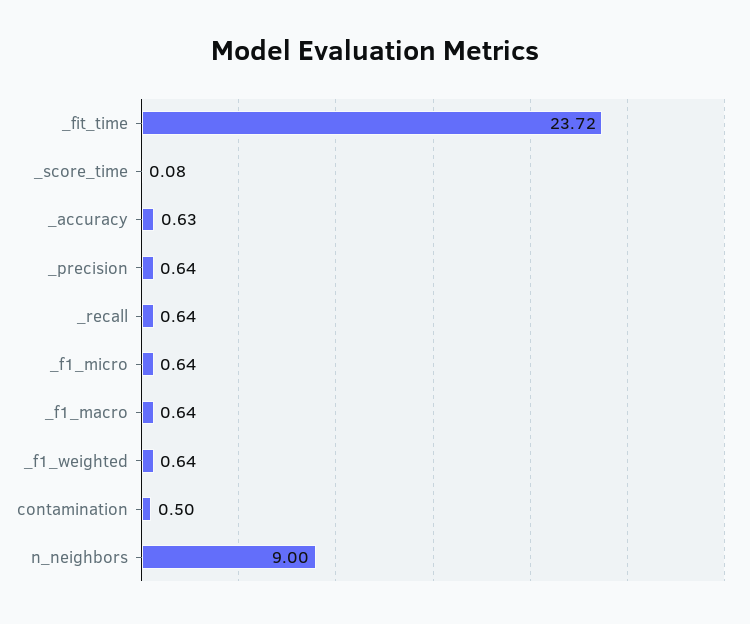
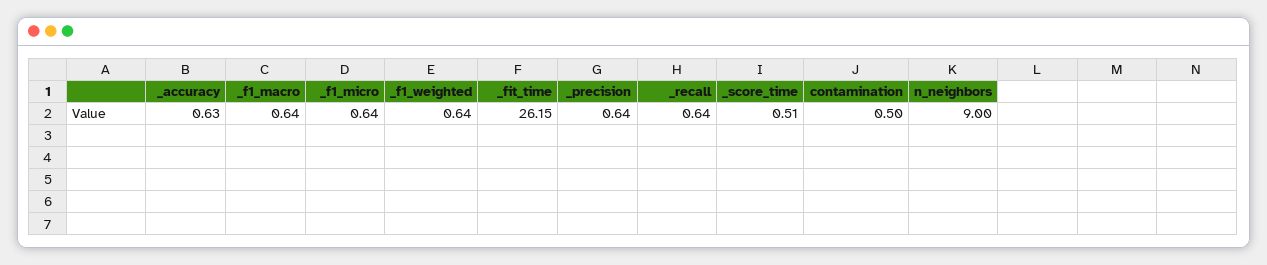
  {
-   "_fit_time": 23.72,
+   "_fit_time": 26.15,
-   "_score_time": 0.08,
+   "_score_time": 0.51,
    "_accuracy": 0.63,
    "_precision": 0.64,
    "_recall": 0.64,
    "_f1_micro": 0.64,
    "_f1_macro": 0.64,
    "_f1_weighted": 0.64,
    "contamination": 0.5,
    "n_neighbors": 9
  }

